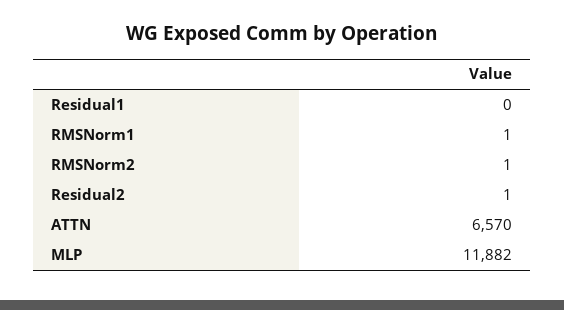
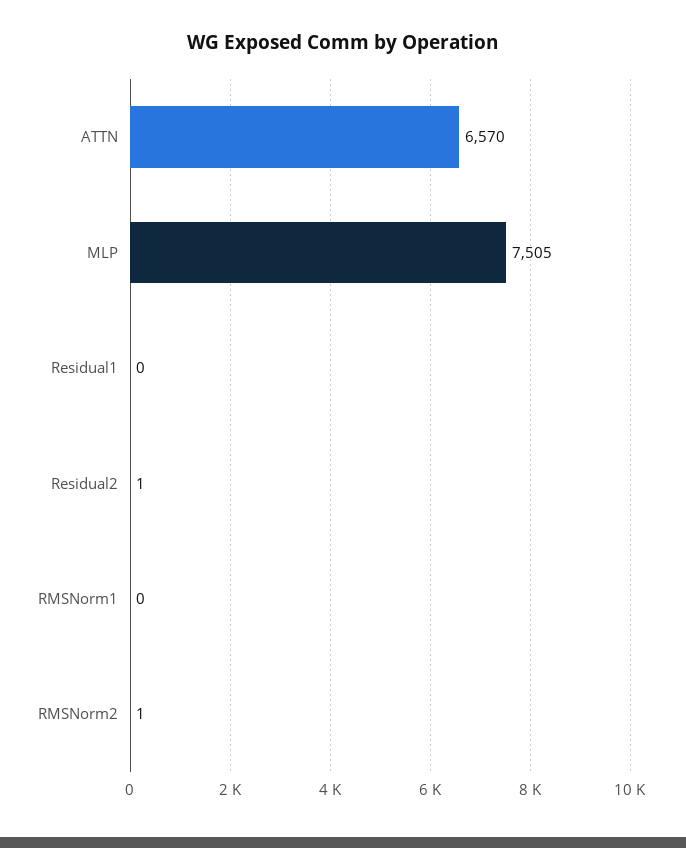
  {
    "Residual1": 0,
-   "RMSNorm1": 1,
+   "RMSNorm1": 0,
    "RMSNorm2": 1,
    "Residual2": 1,
    "ATTN": 6570,
-   "MLP": 11882
+   "MLP": 7505
  }

